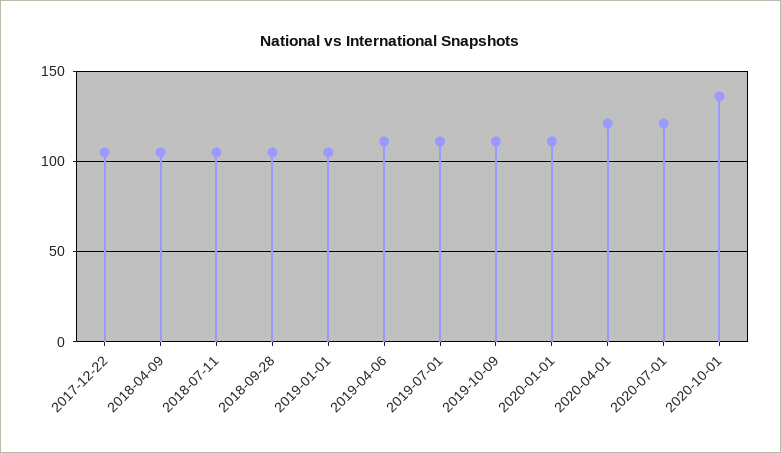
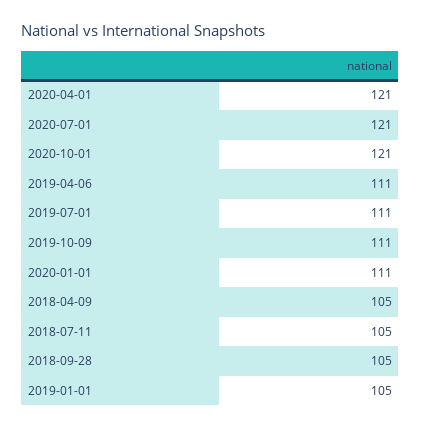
  {
-   "2017-12-22": 105,
    "2018-04-09": 105,
    "2018-07-11": 105,
    "2018-09-28": 105,
    "2019-01-01": 105,
    "2019-04-06": 111,
    "2019-07-01": 111,
    "2019-10-09": 111,
    "2020-01-01": 111,
    "2020-04-01": 121,
    "2020-07-01": 121,
-   "2020-10-01": 135
+   "2020-10-01": 121
  }

